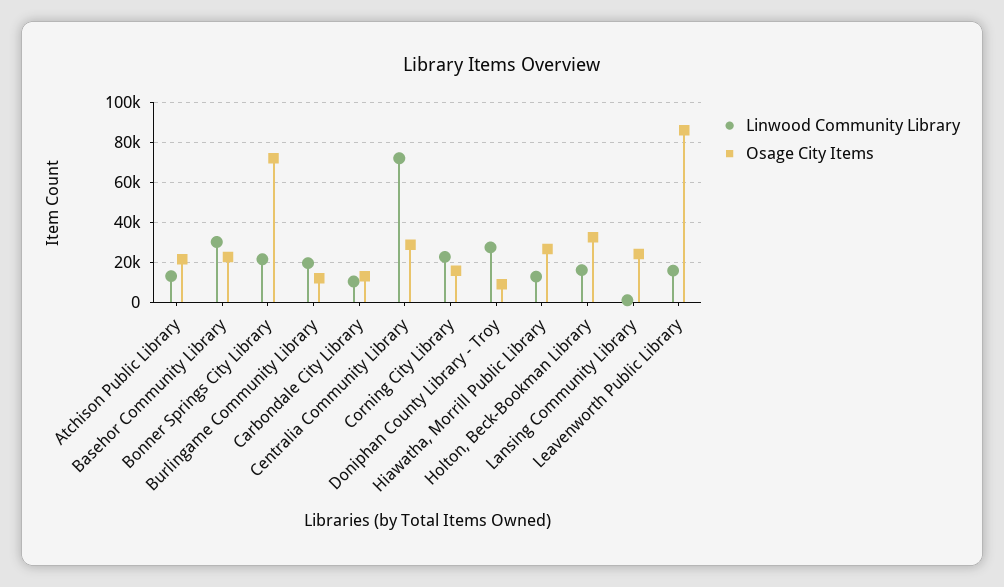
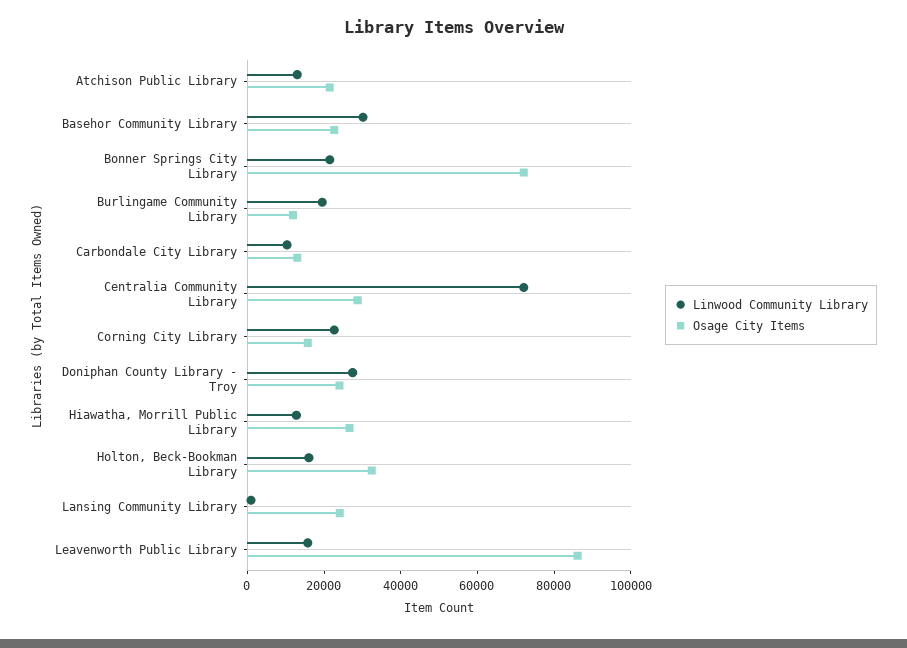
  {
    "Linwood Community Library": {
      "Atchison Public Library": 15000,
      "Basehor Community Library": 30000,
      "Bonner Springs City Library": 20000,
      "Burlingame Community Library": 20000,
      "Carbondale City Library": 10000,
      "Centralia Community Library": 70000,
      "Corning City Library": 25000,
      "Doniphan County Library - Troy": 25000,
      "Hiawatha, Morrill Public Library": 15000,
      "Holton, Beck-Bookman Library": 15000,
      "Lansing Community Library": 0,
      "Leavenworth Public Library": 15000
    },
    "Osage City Items": {
      "Atchison Public Library": 20000,
      "Basehor Community Library": 25000,
      "Bonner Springs City Library": 70000,
      "Burlingame Community Library": 10000,
      "Carbondale City Library": 15000,
      "Centralia Community Library": 30000,
      "Corning City Library": 15000,
-     "Doniphan County Library - Troy": 10000,
+     "Doniphan County Library - Troy": 25000,
      "Hiawatha, Morrill Public Library": 25000,
      "Holton, Beck-Bookman Library": 30000,
      "Lansing Community Library": 25000,
      "Leavenworth Public Library": 85000
    }
  }

